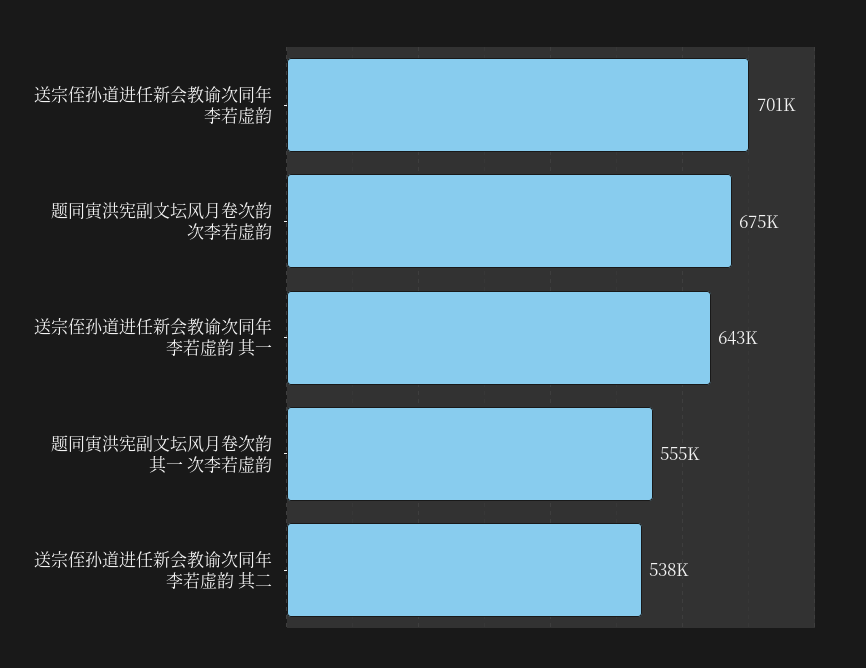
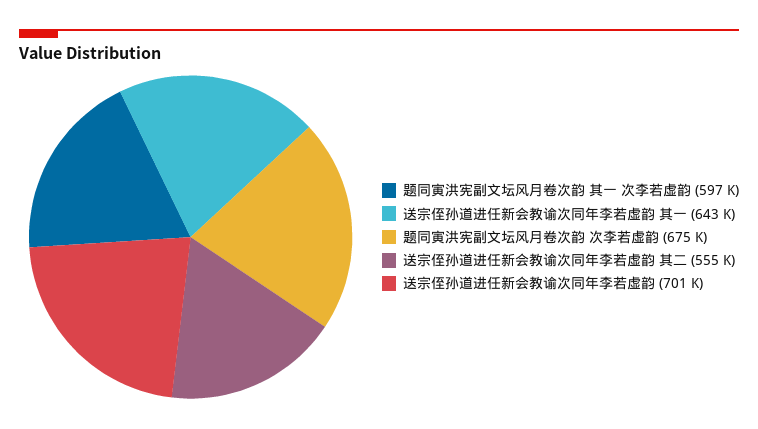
  {
    "送宗侄孙道进任新会教谕次同年李若虚韵": 701000,
    "题同寅洪宪副文坛风月卷次韵 次李若虚韵": 675000,
    "送宗侄孙道进任新会教谕次同年李若虚韵 其一": 643000,
-   "题同寅洪宪副文坛风月卷次韵 其一 次李若虚韵": 555000,
+   "题同寅洪宪副文坛风月卷次韵 其一 次李若虚韵": 597000,
-   "送宗侄孙道进任新会教谕次同年李若虚韵 其二": 538000
+   "送宗侄孙道进任新会教谕次同年李若虚韵 其二": 555000
  }

